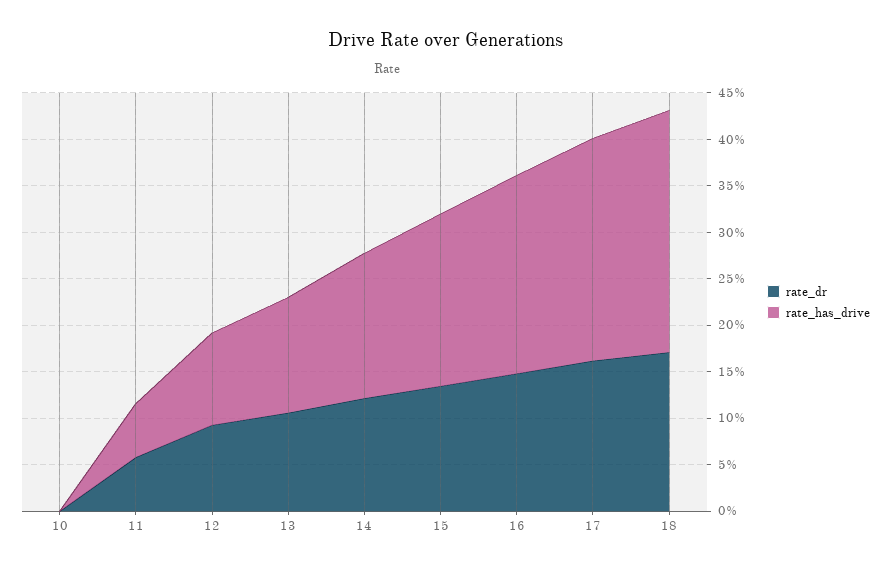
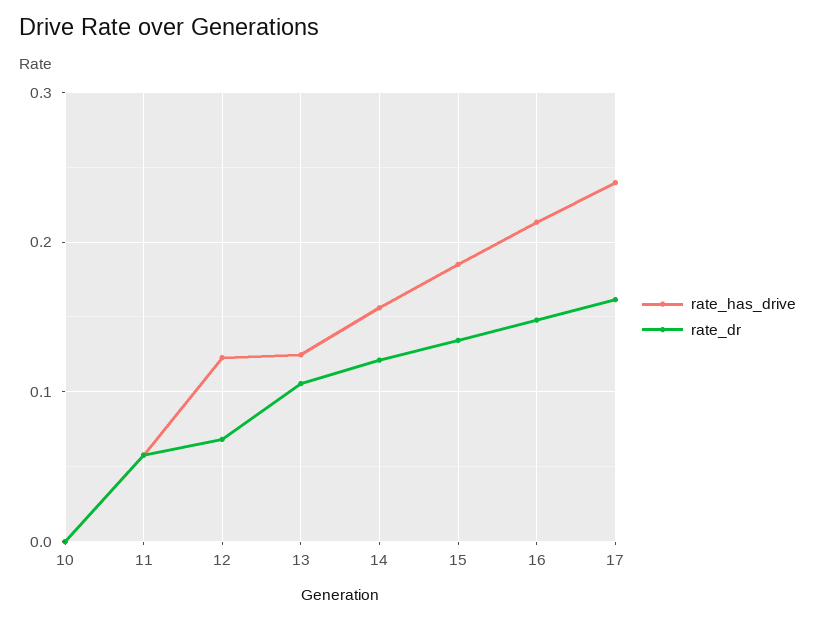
  {
    "rate_dr": {
      "10": 0,
      "11": 0.06,
-     "12": 0.09,
+     "12": 0.07,
      "13": 0.11,
      "14": 0.12,
      "15": 0.13,
      "16": 0.15,
-     "17": 0.16,
+     "17": 0.16
-     "18": 0.17
    },
    "rate_has_drive": {
      "10": 0,
      "11": 0.06,
-     "12": 0.1,
+     "12": 0.12,
      "13": 0.12,
      "14": 0.16,
      "15": 0.19,
      "16": 0.21,
-     "17": 0.24,
+     "17": 0.24
-     "18": 0.26
    }
  }

